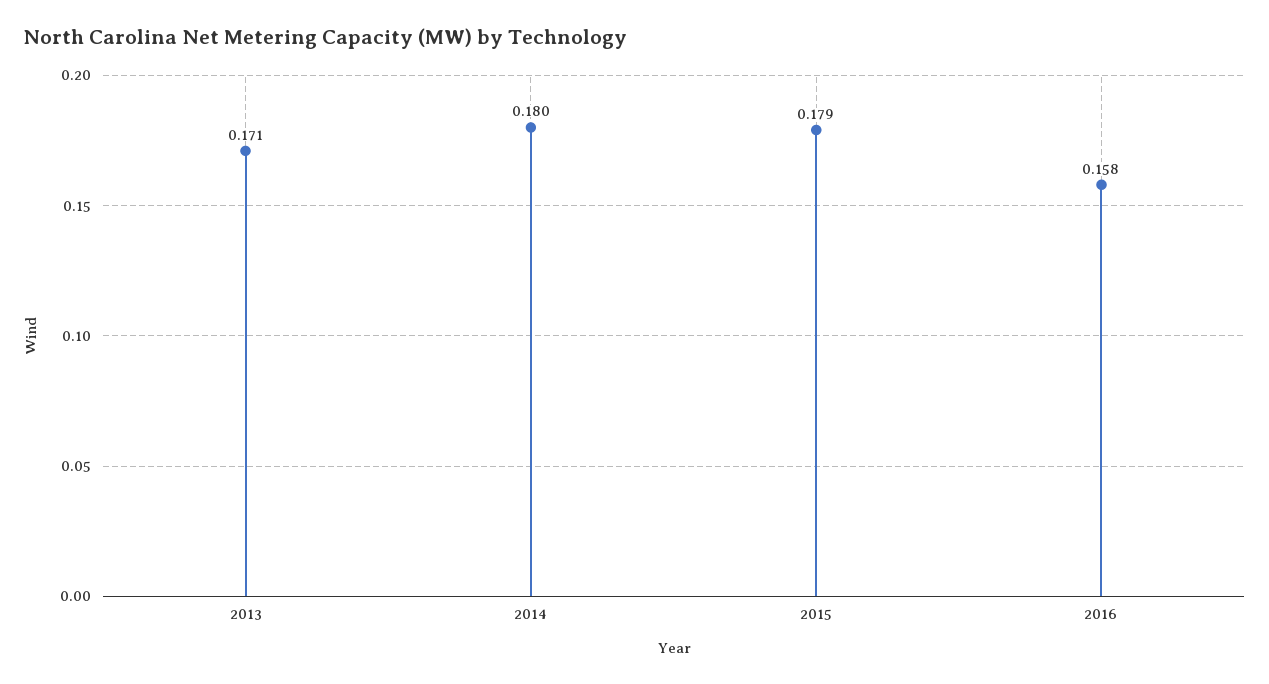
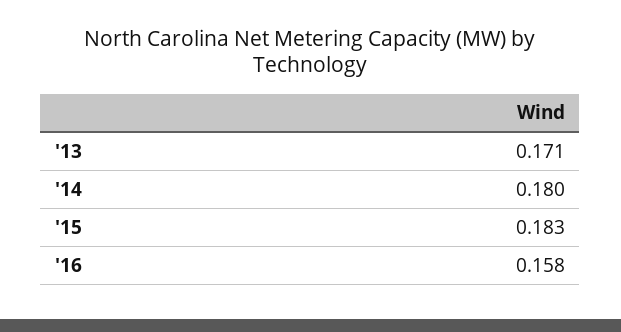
  {
    "2013": 0.171,
    "2014": 0.18,
-   "2015": 0.179,
+   "2015": 0.183,
    "2016": 0.158
  }

